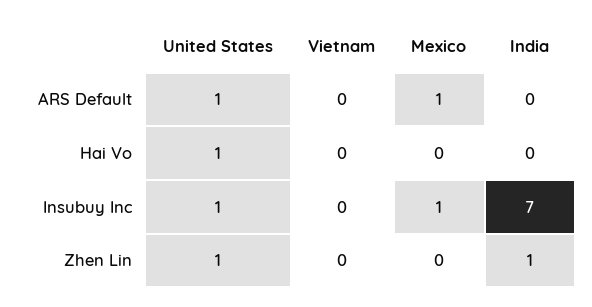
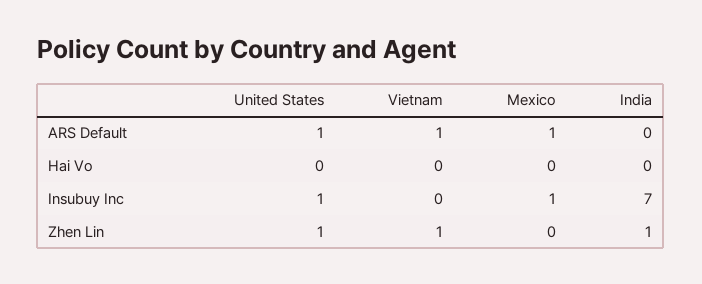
  {
    "United States": {
      "ARS Default": 1,
-     "Hai Vo": 1,
+     "Hai Vo": 0,
      "Insubuy Inc": 1,
      "Zhen Lin": 1
    },
    "Vietnam": {
-     "ARS Default": 0,
+     "ARS Default": 1,
      "Hai Vo": 0,
      "Insubuy Inc": 0,
-     "Zhen Lin": 0
+     "Zhen Lin": 1
    },
    "Mexico": {
      "ARS Default": 1,
      "Hai Vo": 0,
      "Insubuy Inc": 1,
      "Zhen Lin": 0
    },
    "India": {
      "ARS Default": 0,
      "Hai Vo": 0,
      "Insubuy Inc": 7,
      "Zhen Lin": 1
    }
  }

